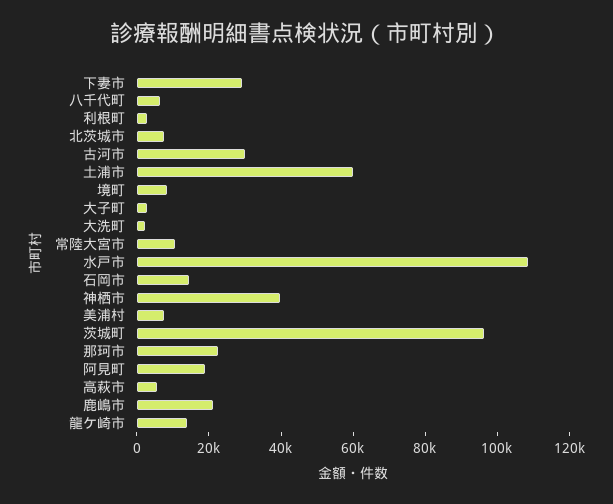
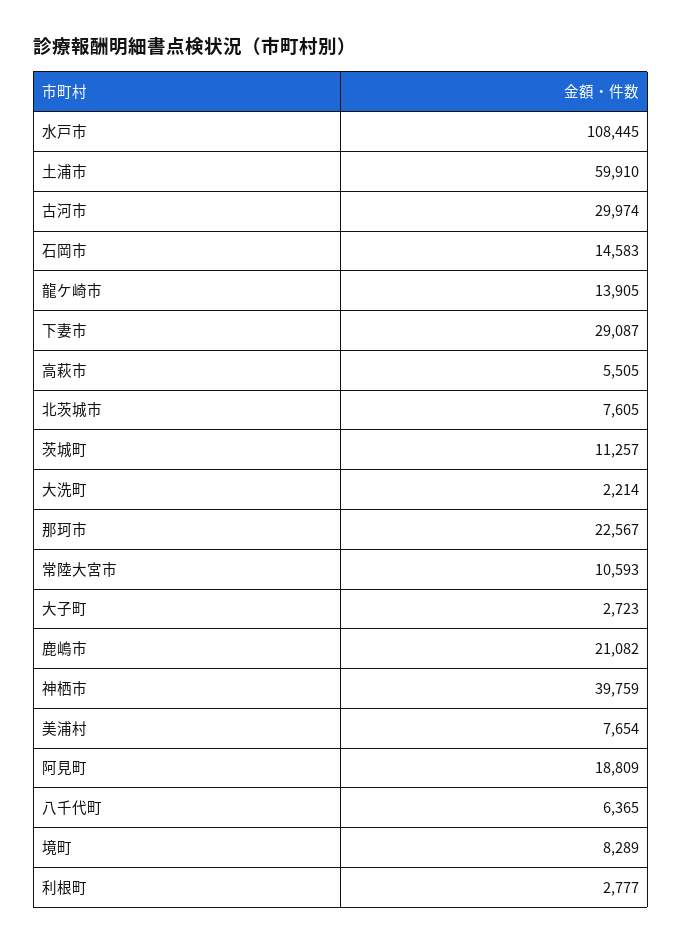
  {
    "下妻市": 29087,
    "八千代町": 6365,
    "利根町": 2777,
    "北茨城市": 7605,
    "古河市": 29974,
    "土浦市": 59910,
    "境町": 8289,
    "大子町": 2723,
    "大洗町": 2214,
    "常陸大宮市": 10593,
    "水戸市": 108445,
    "石岡市": 14583,
    "神栖市": 39759,
    "美浦村": 7654,
-   "茨城町": 95000,
+   "茨城町": 11257,
    "那珂市": 22567,
    "阿見町": 18809,
    "高萩市": 5505,
    "鹿嶋市": 21082,
    "龍ケ崎市": 13905
  }

